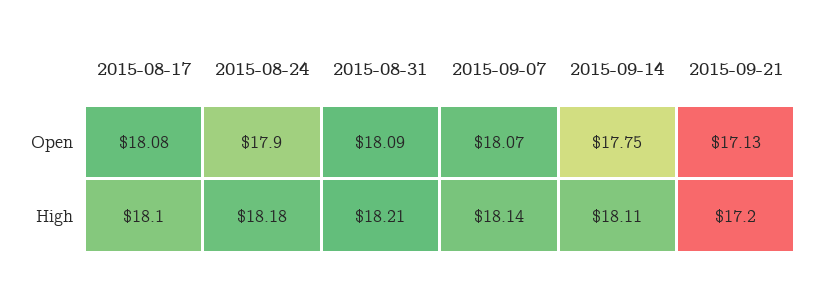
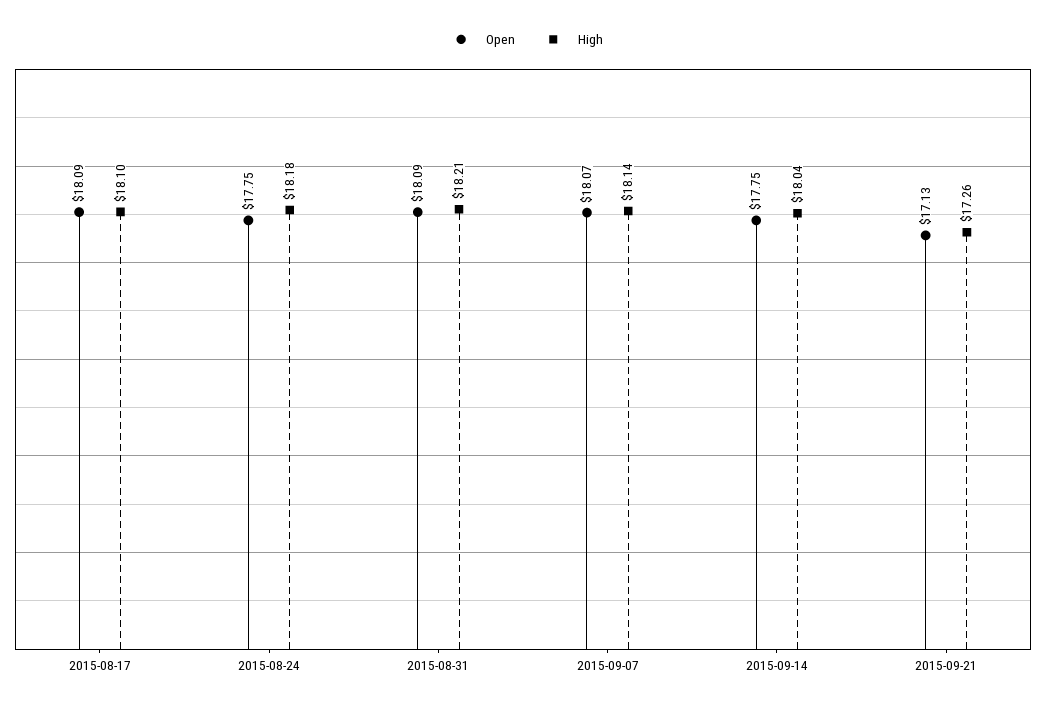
  {
    "Open": {
-     "2015-08-17": 18.08,
+     "2015-08-17": 18.09,
-     "2015-08-24": 17.9,
+     "2015-08-24": 17.75,
      "2015-08-31": 18.09,
      "2015-09-07": 18.07,
      "2015-09-14": 17.75,
      "2015-09-21": 17.13
    },
    "High": {
      "2015-08-17": 18.1,
      "2015-08-24": 18.18,
      "2015-08-31": 18.21,
      "2015-09-07": 18.14,
-     "2015-09-14": 18.11,
+     "2015-09-14": 18.04,
-     "2015-09-21": 17.2
+     "2015-09-21": 17.26
    }
  }

